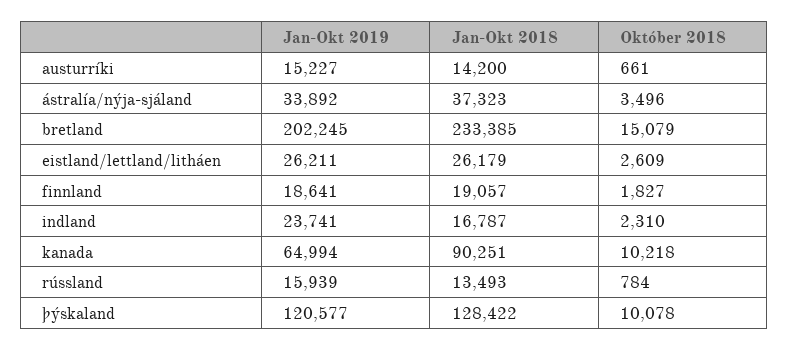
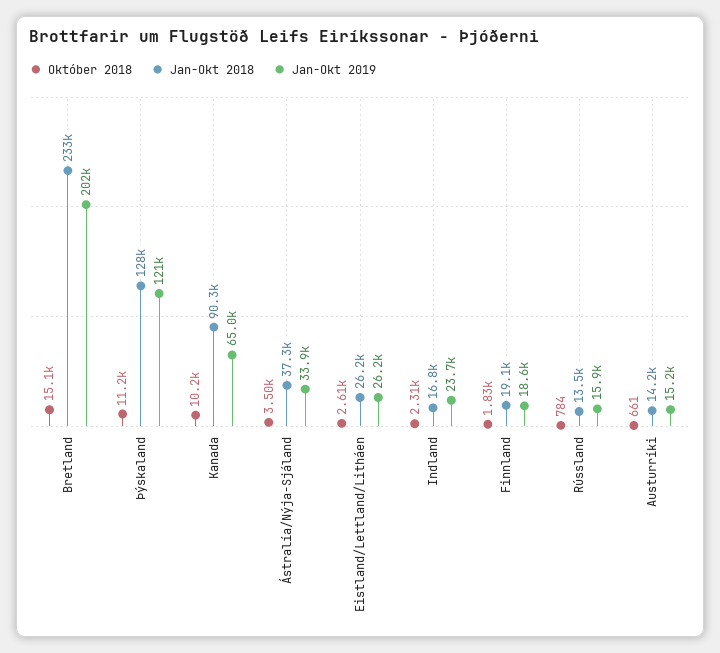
  {
    "Jan-Okt 2019": {
      "austurríki": 15227,
      "ástralía/nýja-sjáland": 33892,
      "bretland": 202245,
      "eistland/lettland/litháen": 26211,
      "finnland": 18641,
      "indland": 23741,
      "kanada": 64994,
      "rússland": 15939,
      "þýskaland": 120577
    },
    "Jan-Okt 2018": {
      "austurríki": 14200,
      "ástralía/nýja-sjáland": 37323,
      "bretland": 233385,
      "eistland/lettland/litháen": 26179,
      "finnland": 19057,
      "indland": 16787,
      "kanada": 90251,
      "rússland": 13493,
      "þýskaland": 128422
    },
    "Október 2018": {
      "austurríki": 661,
      "ástralía/nýja-sjáland": 3496,
      "bretland": 15079,
      "eistland/lettland/litháen": 2609,
      "finnland": 1827,
      "indland": 2310,
      "kanada": 10218,
      "rússland": 784,
-     "þýskaland": 10078
+     "þýskaland": 11200
    }
  }

